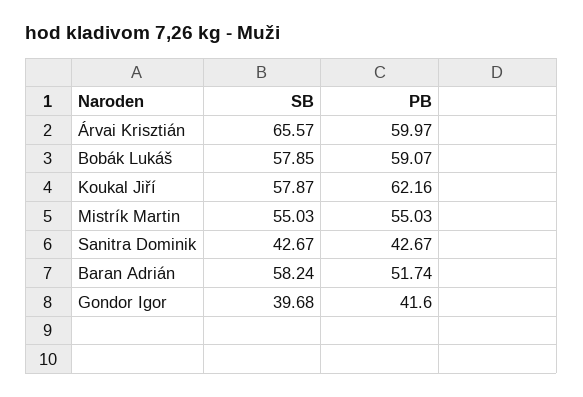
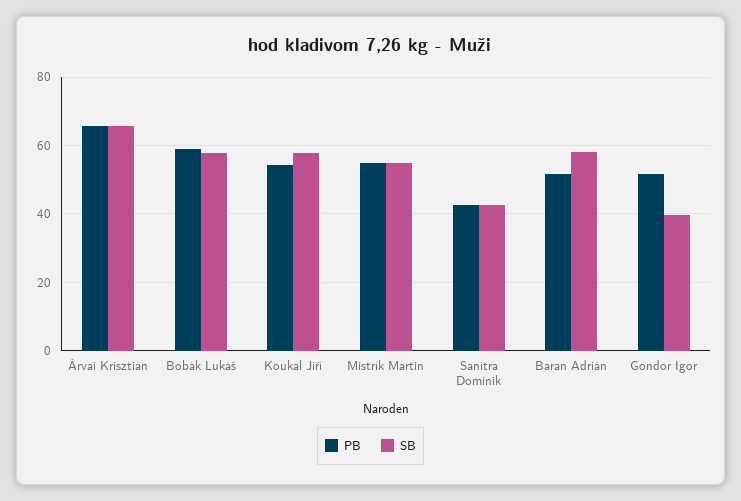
  {
    "SB": {
      "Árvai Krisztián": 65.57,
      "Bobák Lukáš": 57.85,
      "Koukal Jiří": 57.87,
      "Mistrík Martin": 55.03,
      "Sanitra Dominik": 42.67,
      "Baran Adrián": 58.24,
      "Gondor Igor": 39.68
    },
    "PB": {
-     "Árvai Krisztián": 59.97,
+     "Árvai Krisztián": 66,
      "Bobák Lukáš": 59.07,
-     "Koukal Jiří": 62.16,
+     "Koukal Jiří": 54,
      "Mistrík Martin": 55.03,
      "Sanitra Dominik": 42.67,
      "Baran Adrián": 51.74,
-     "Gondor Igor": 41.6
+     "Gondor Igor": 52
    }
  }

